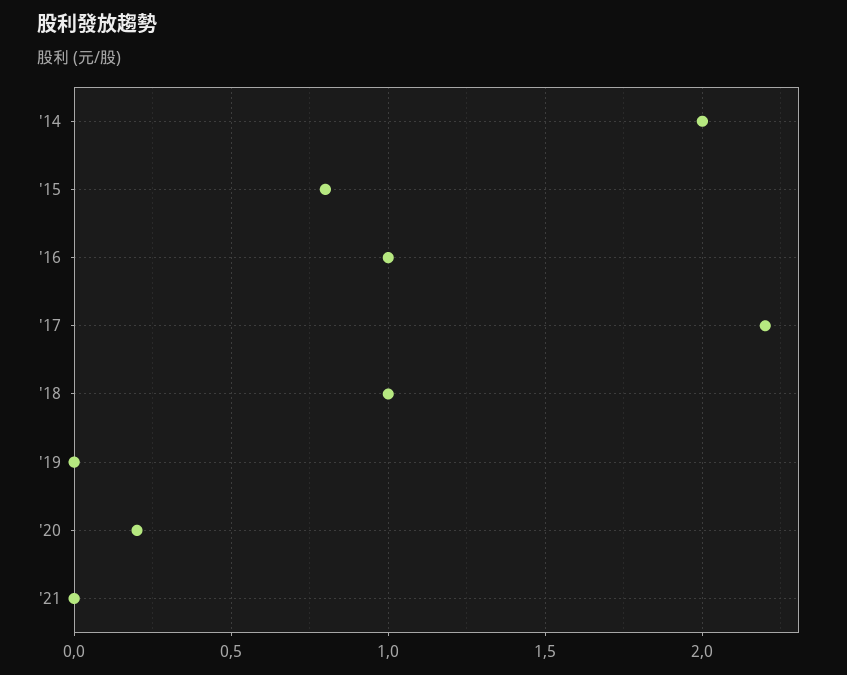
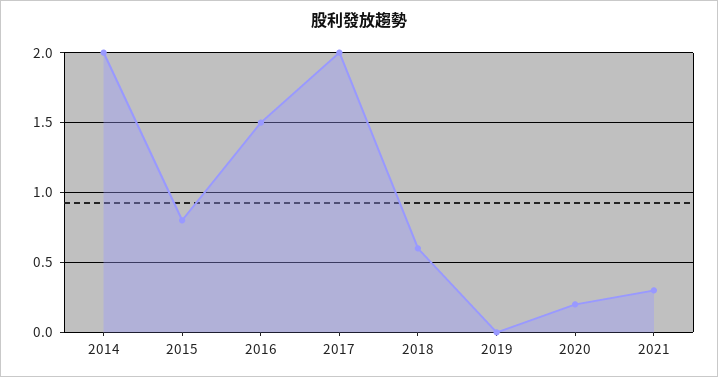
  {
    "'14": 2,
    "'15": 0.8,
-   "'16": 1,
+   "'16": 1.5,
-   "'17": 2.2,
+   "'17": 2,
-   "'18": 1,
+   "'18": 0.6,
    "'19": 0,
    "'20": 0.2,
-   "'21": 0
+   "'21": 0.3
  }

